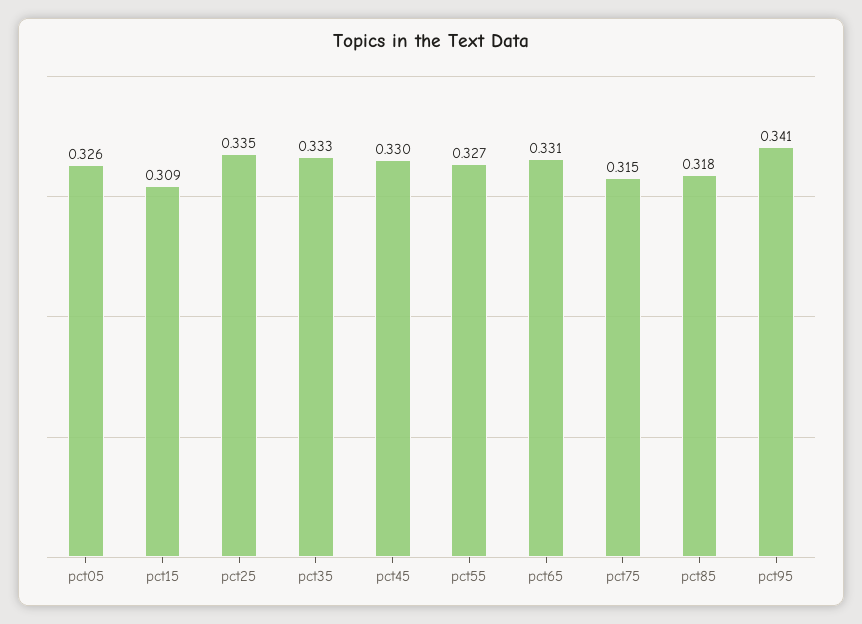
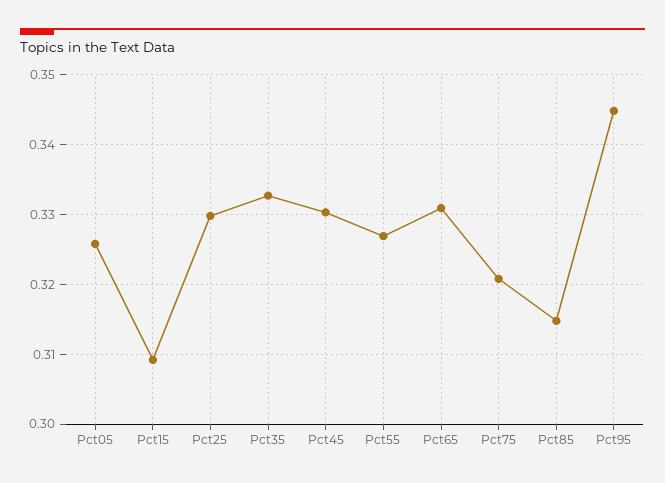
  {
    "pct05": 0.326,
    "pct15": 0.309,
-   "pct25": 0.335,
+   "pct25": 0.33,
    "pct35": 0.333,
    "pct45": 0.33,
    "pct55": 0.327,
    "pct65": 0.331,
-   "pct75": 0.315,
+   "pct75": 0.321,
-   "pct85": 0.318,
+   "pct85": 0.315,
-   "pct95": 0.341
+   "pct95": 0.345
  }

